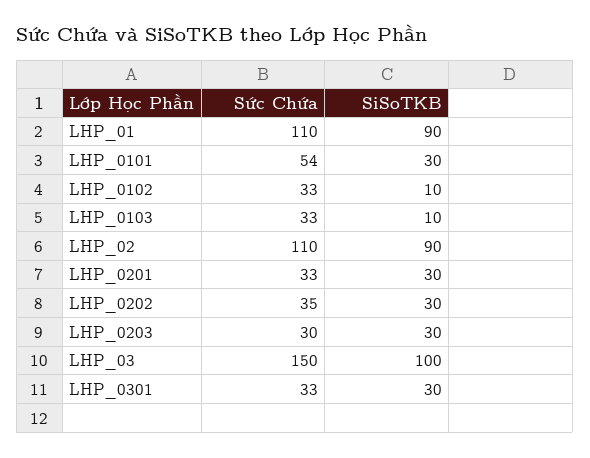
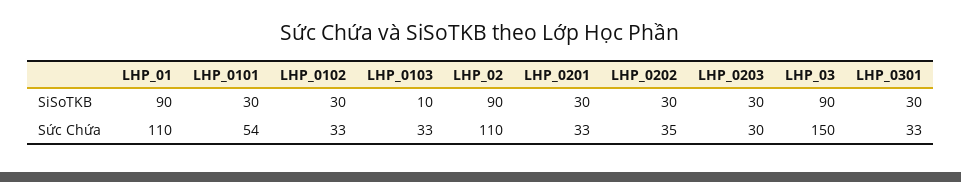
  {
    "Sức Chứa": {
      "LHP_01": 110,
      "LHP_0101": 54,
      "LHP_0102": 33,
      "LHP_0103": 33,
      "LHP_02": 110,
      "LHP_0201": 33,
      "LHP_0202": 35,
      "LHP_0203": 30,
      "LHP_03": 150,
      "LHP_0301": 33
    },
    "SiSoTKB": {
      "LHP_01": 90,
      "LHP_0101": 30,
-     "LHP_0102": 10,
+     "LHP_0102": 30,
      "LHP_0103": 10,
      "LHP_02": 90,
      "LHP_0201": 30,
      "LHP_0202": 30,
      "LHP_0203": 30,
-     "LHP_03": 100,
+     "LHP_03": 90,
      "LHP_0301": 30
    }
  }

